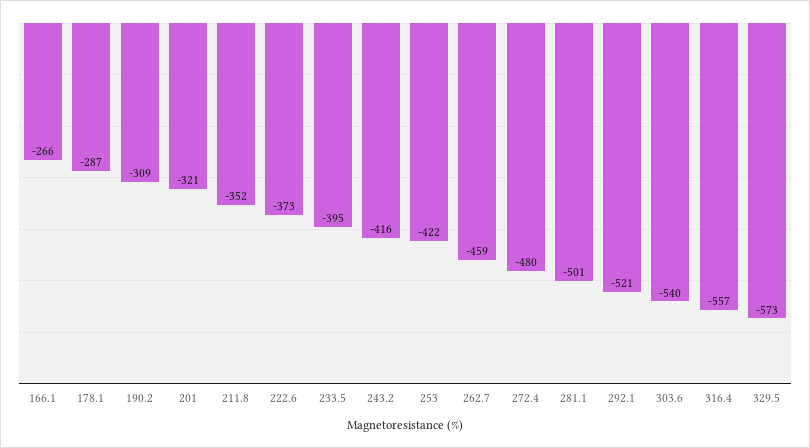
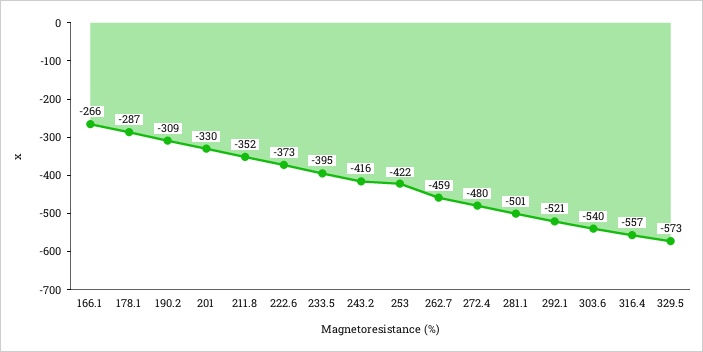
  {
    "166.1": -266,
    "178.1": -287,
    "190.2": -309,
-   "201": -321,
+   "201": -330,
    "211.8": -352,
    "222.6": -373,
    "233.5": -395,
    "243.2": -416,
    "253": -422,
    "262.7": -459,
    "272.4": -480,
    "281.1": -501,
    "292.1": -521,
    "303.6": -540,
    "316.4": -557,
    "329.5": -573
  }

